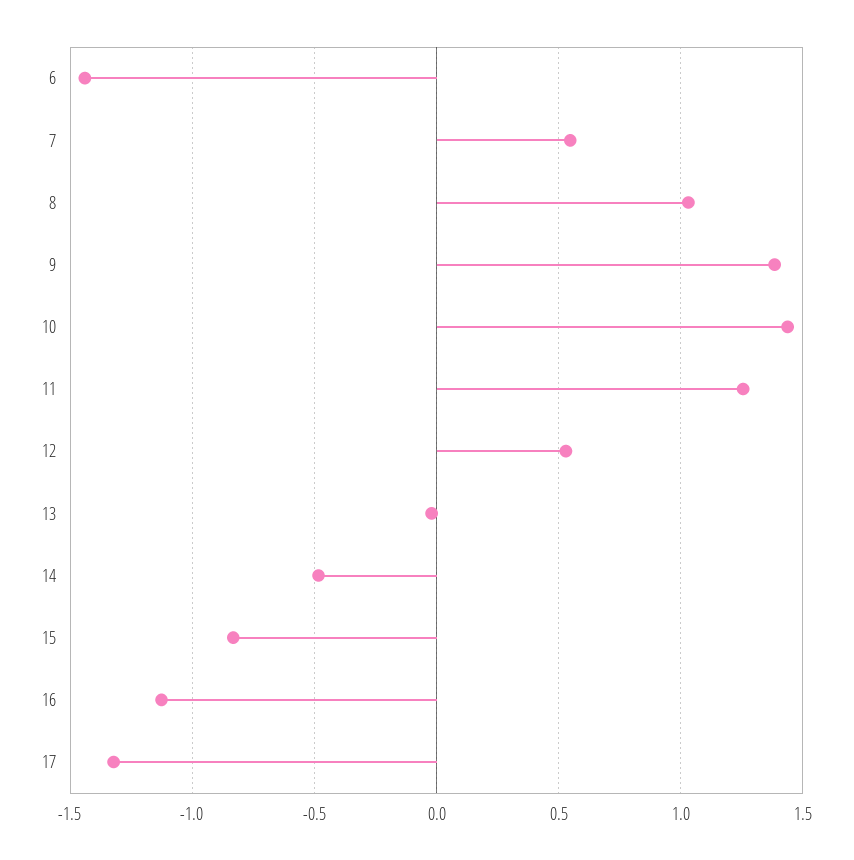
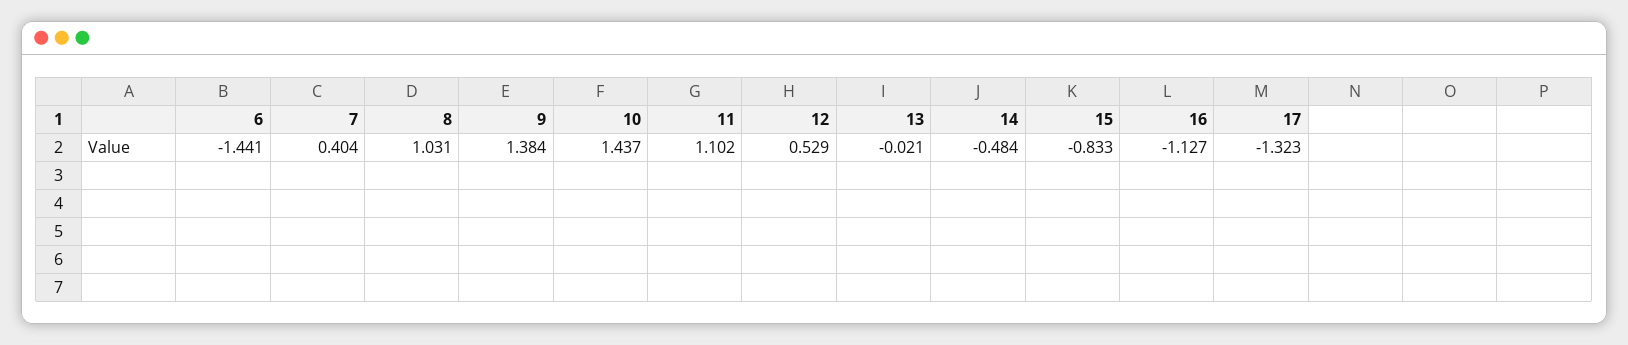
  {
    "6": -1.441,
-   "7": 0.55,
+   "7": 0.404,
    "8": 1.031,
    "9": 1.384,
    "10": 1.437,
-   "11": 1.25,
+   "11": 1.102,
    "12": 0.529,
    "13": -0.021,
    "14": -0.484,
    "15": -0.833,
    "16": -1.127,
    "17": -1.323
  }

